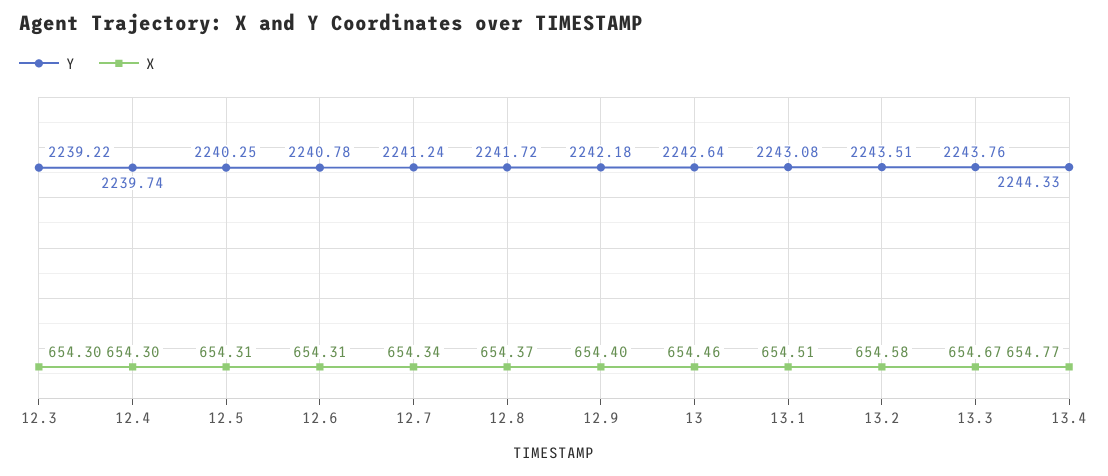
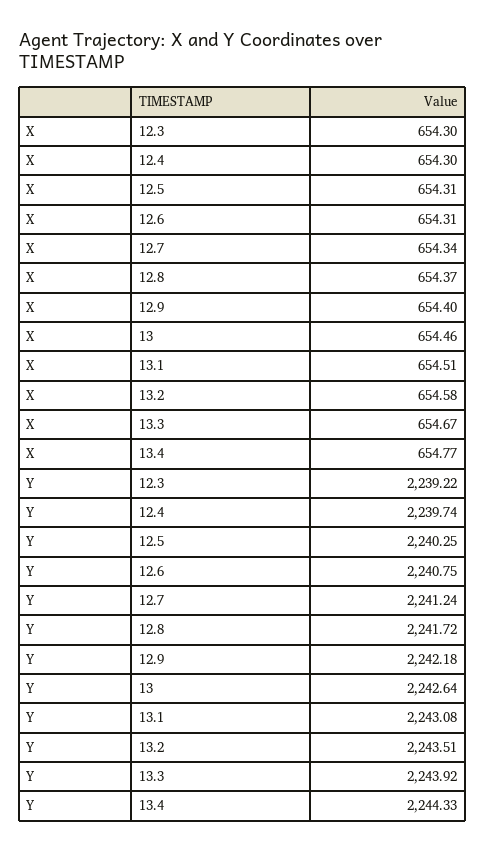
  {
    "Y": {
      "12.3": 2239.22,
      "12.4": 2239.74,
      "12.5": 2240.25,
-     "12.6": 2240.78,
+     "12.6": 2240.75,
      "12.7": 2241.24,
      "12.8": 2241.72,
      "12.9": 2242.18,
      "13": 2242.64,
      "13.1": 2243.08,
      "13.2": 2243.51,
-     "13.3": 2243.76,
+     "13.3": 2243.92,
      "13.4": 2244.33
    },
    "X": {
      "12.3": 654.3,
      "12.4": 654.3,
      "12.5": 654.31,
      "12.6": 654.31,
      "12.7": 654.34,
      "12.8": 654.37,
      "12.9": 654.4,
      "13": 654.46,
      "13.1": 654.51,
      "13.2": 654.58,
      "13.3": 654.67,
      "13.4": 654.77
    }
  }

